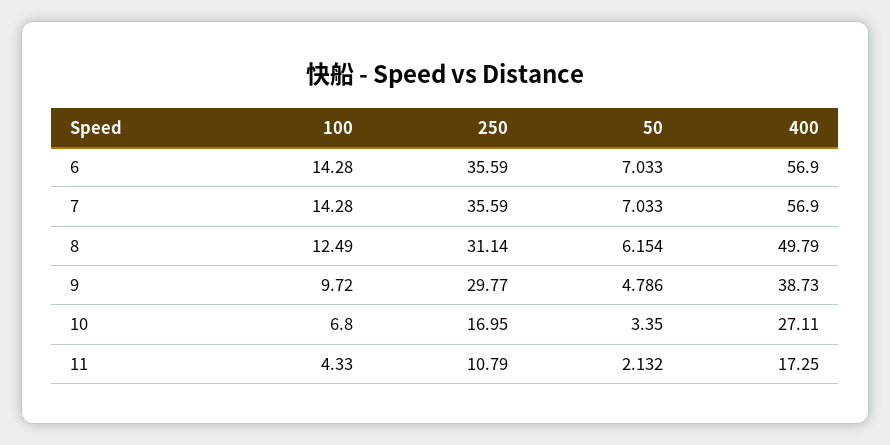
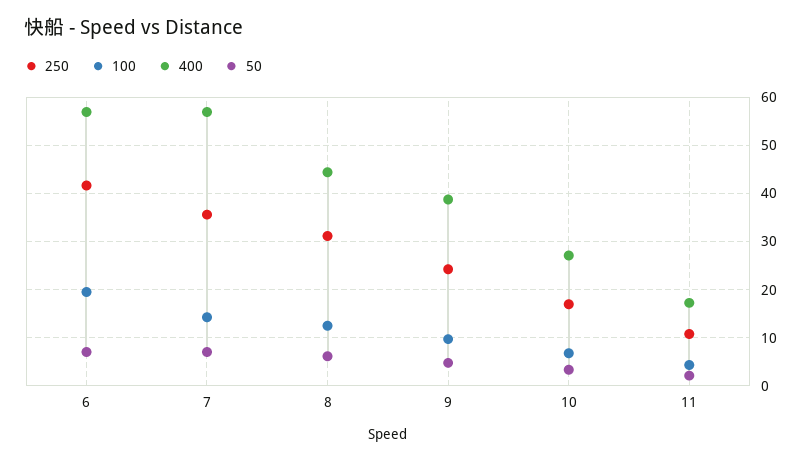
  {
    "100": {
-     "6": 14.28,
+     "6": 20,
      "7": 14.28,
      "8": 12.49,
      "9": 9.72,
      "10": 6.8,
      "11": 4.33
    },
    "250": {
-     "6": 35.59,
+     "6": 42,
      "7": 35.59,
      "8": 31.14,
-     "9": 29.77,
+     "9": 24,
      "10": 16.95,
      "11": 10.79
    },
    "50": {
      "6": 7.033,
      "7": 7.033,
      "8": 6.154,
      "9": 4.786,
      "10": 3.35,
      "11": 2.132
    },
    "400": {
      "6": 56.9,
      "7": 56.9,
-     "8": 49.79,
+     "8": 44,
      "9": 38.73,
      "10": 27.11,
      "11": 17.25
    }
  }

